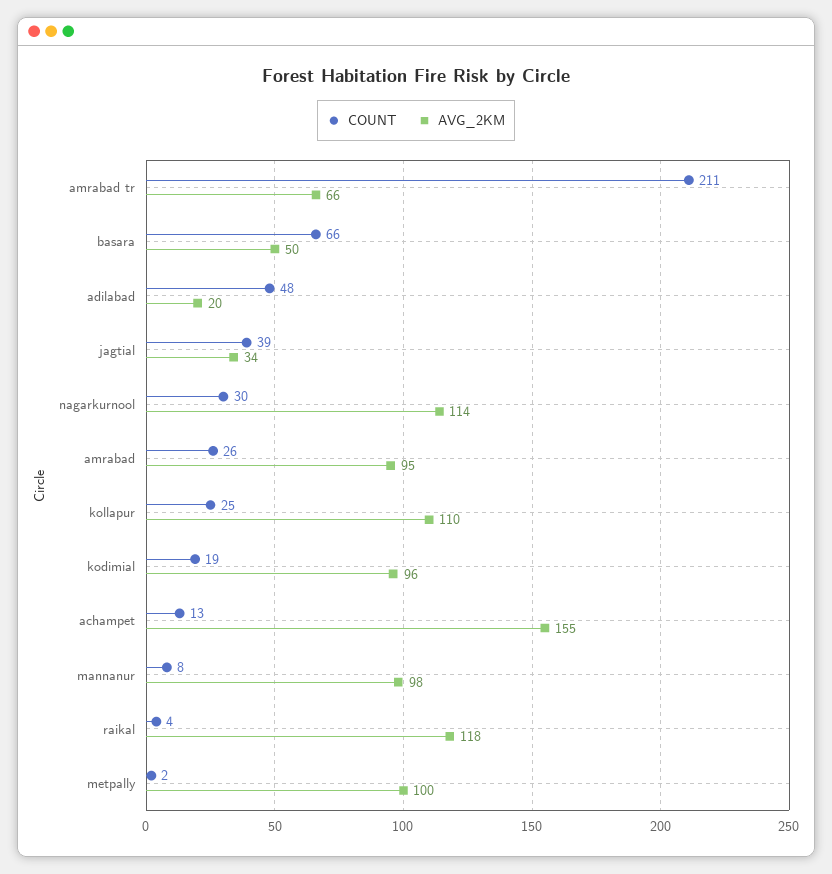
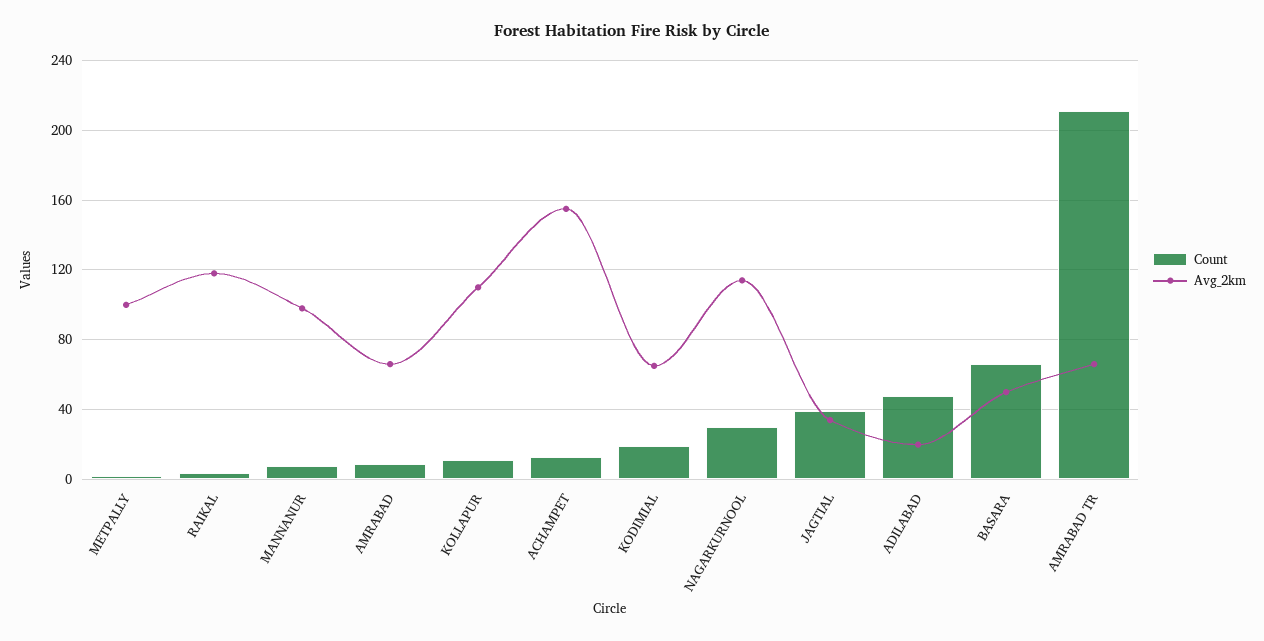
  {
    "COUNT": {
      "amrabad tr": 211,
      "basara": 66,
      "adilabad": 48,
      "jagtial": 39,
      "nagarkurnool": 30,
-     "amrabad": 26,
+     "amrabad": 10,
-     "kollapur": 25,
+     "kollapur": 10,
      "kodimial": 19,
      "achampet": 13,
      "mannanur": 8,
      "raikal": 4,
      "metpally": 2
    },
    "AVG_2KM": {
      "amrabad tr": 66,
      "basara": 50,
      "adilabad": 20,
      "jagtial": 34,
      "nagarkurnool": 114,
-     "amrabad": 95,
+     "amrabad": 65,
      "kollapur": 110,
-     "kodimial": 96,
+     "kodimial": 65,
      "achampet": 155,
      "mannanur": 98,
      "raikal": 118,
      "metpally": 100
    }
  }

